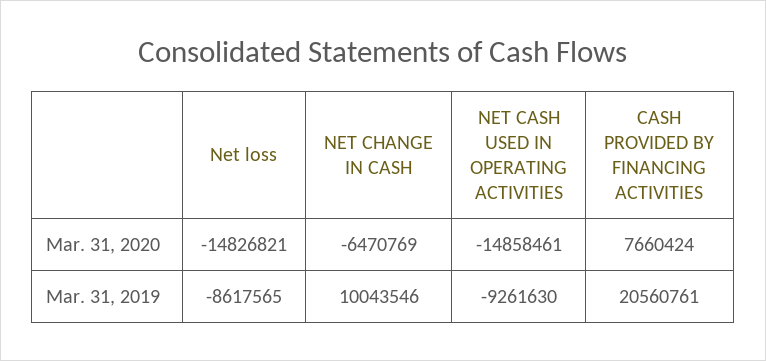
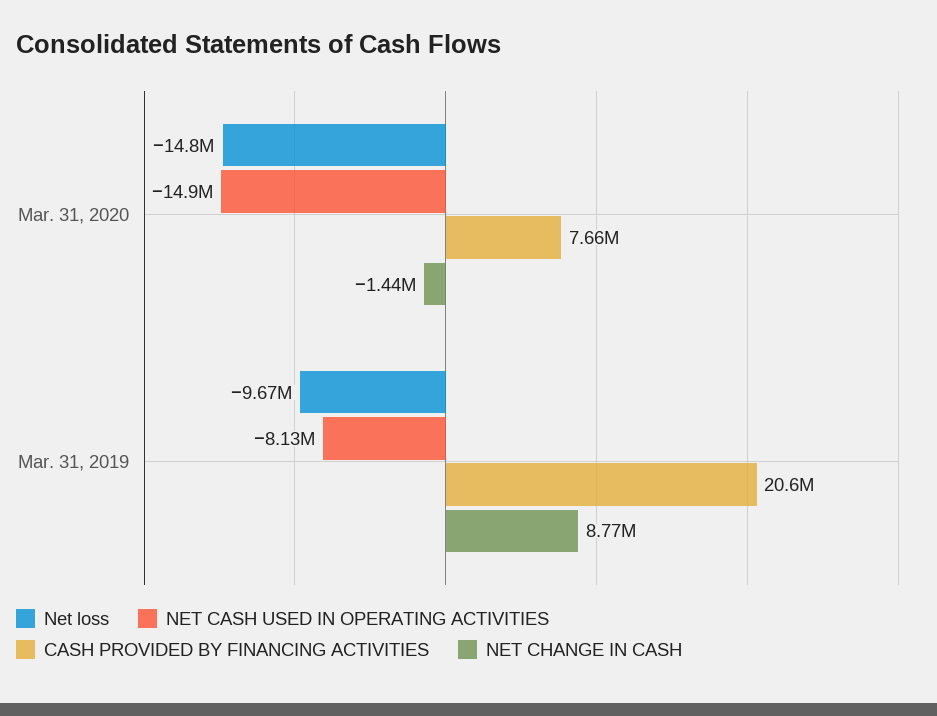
  {
    "Net loss": {
      "Mar. 31, 2020": -14826821,
-     "Mar. 31, 2019": -8617565
+     "Mar. 31, 2019": -9670000
    },
    "NET CHANGE IN CASH": {
-     "Mar. 31, 2020": -6470769,
+     "Mar. 31, 2020": -1440000,
-     "Mar. 31, 2019": 10043546
+     "Mar. 31, 2019": 8770000
    },
    "NET CASH USED IN OPERATING ACTIVITIES": {
      "Mar. 31, 2020": -14858461,
-     "Mar. 31, 2019": -9261630
+     "Mar. 31, 2019": -8130000
    },
    "CASH PROVIDED BY FINANCING ACTIVITIES": {
      "Mar. 31, 2020": 7660424,
      "Mar. 31, 2019": 20560761
    }
  }

